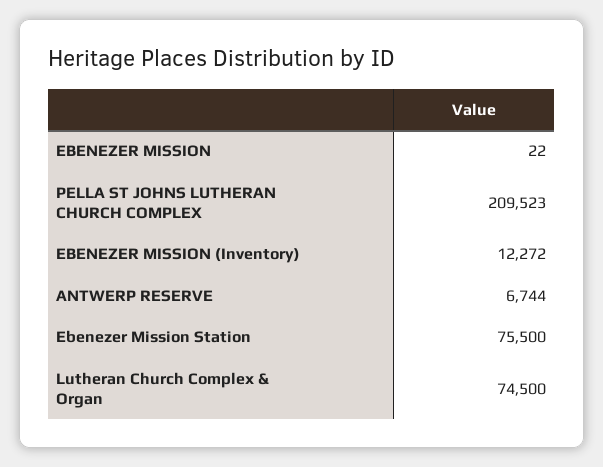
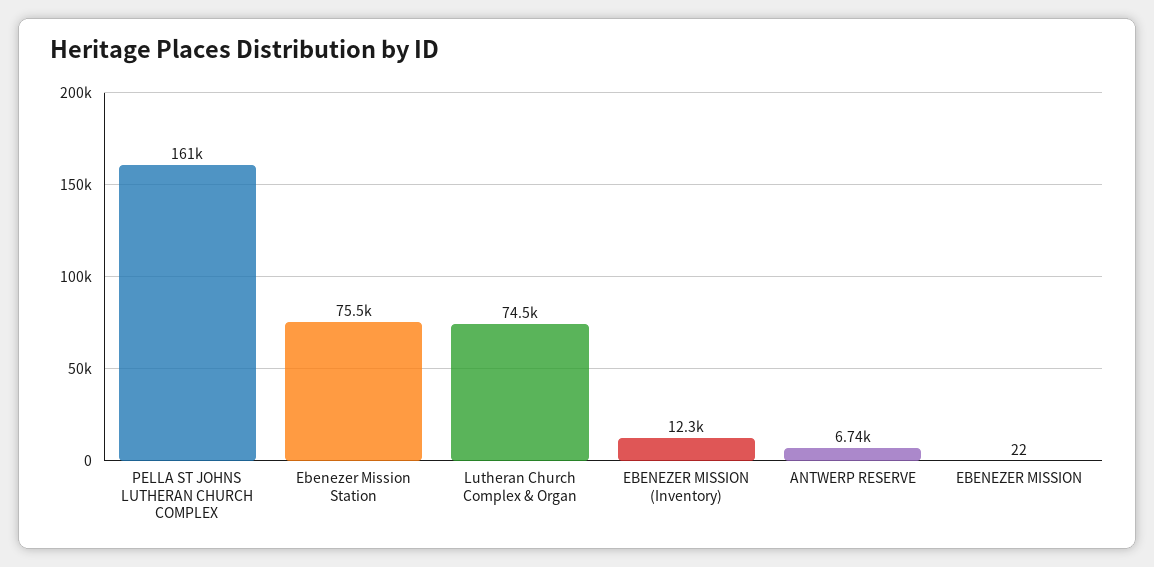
  {
    "EBENEZER MISSION": 22,
-   "PELLA ST JOHNS LUTHERAN CHURCH COMPLEX": 209523,
+   "PELLA ST JOHNS LUTHERAN CHURCH COMPLEX": 161000,
    "EBENEZER MISSION (Inventory)": 12272,
    "ANTWERP RESERVE": 6744,
    "Ebenezer Mission Station": 75500,
    "Lutheran Church Complex & Organ": 74500
  }

